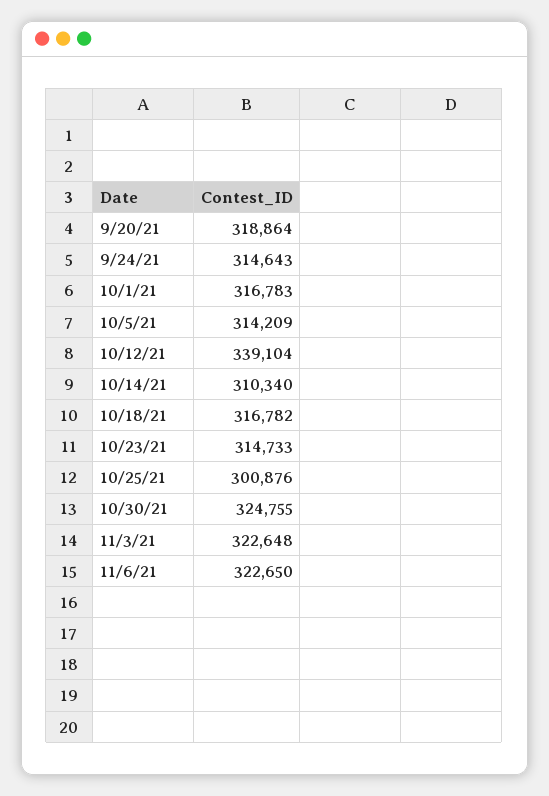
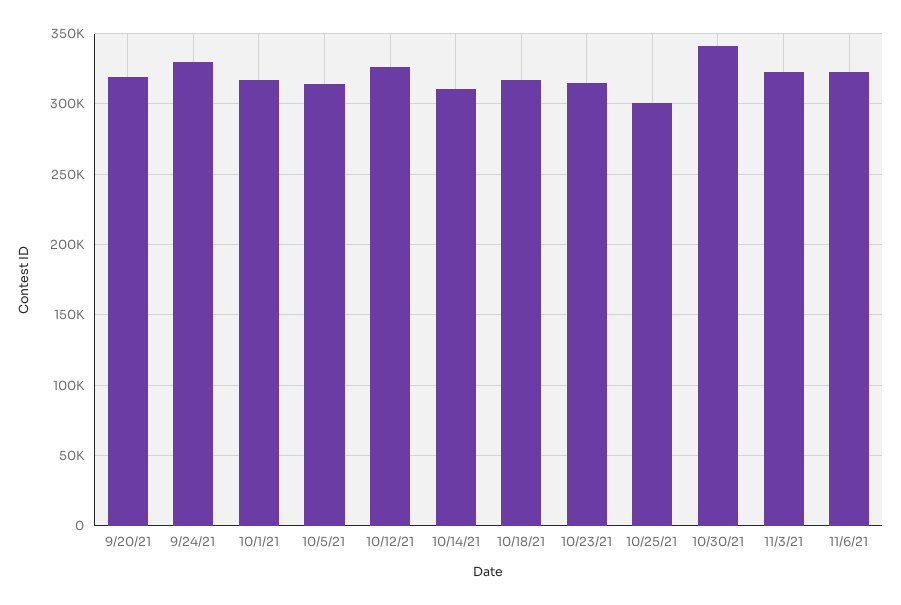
  {
    "9/20/21": 318864,
-   "9/24/21": 314643,
+   "9/24/21": 330000,
    "10/1/21": 316783,
    "10/5/21": 314209,
-   "10/12/21": 339104,
+   "10/12/21": 325000,
    "10/14/21": 310340,
    "10/18/21": 316782,
    "10/23/21": 314733,
    "10/25/21": 300876,
-   "10/30/21": 324755,
+   "10/30/21": 340000,
    "11/3/21": 322648,
    "11/6/21": 322650
  }

